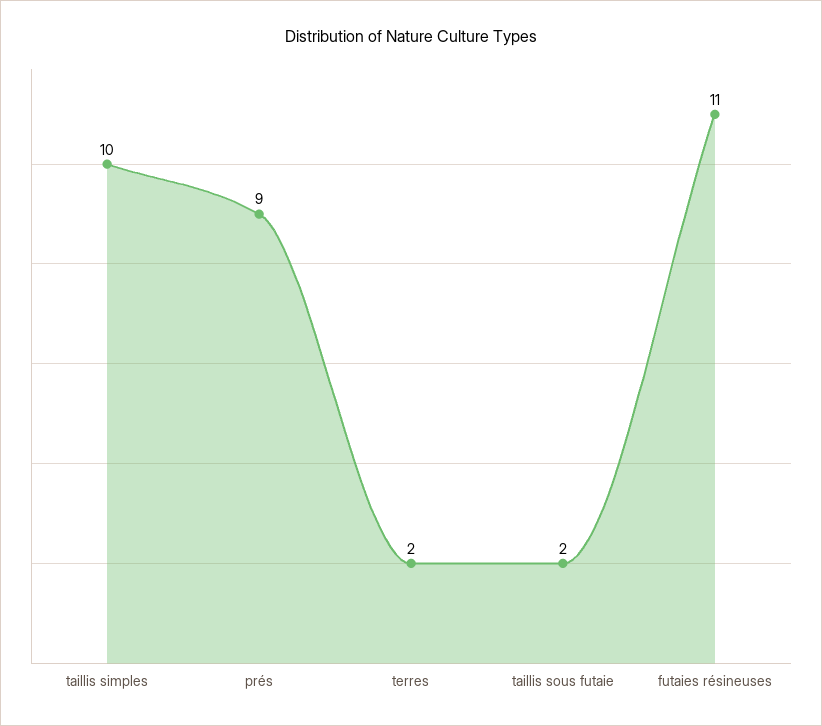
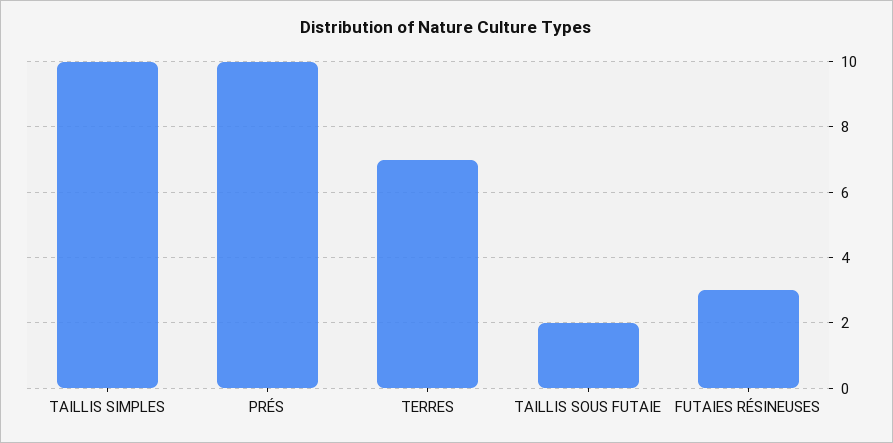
  {
    "taillis simples": 10,
-   "prés": 9,
+   "prés": 10,
-   "terres": 2,
+   "terres": 7,
    "taillis sous futaie": 2,
-   "futaies résineuses": 11
+   "futaies résineuses": 3
  }

